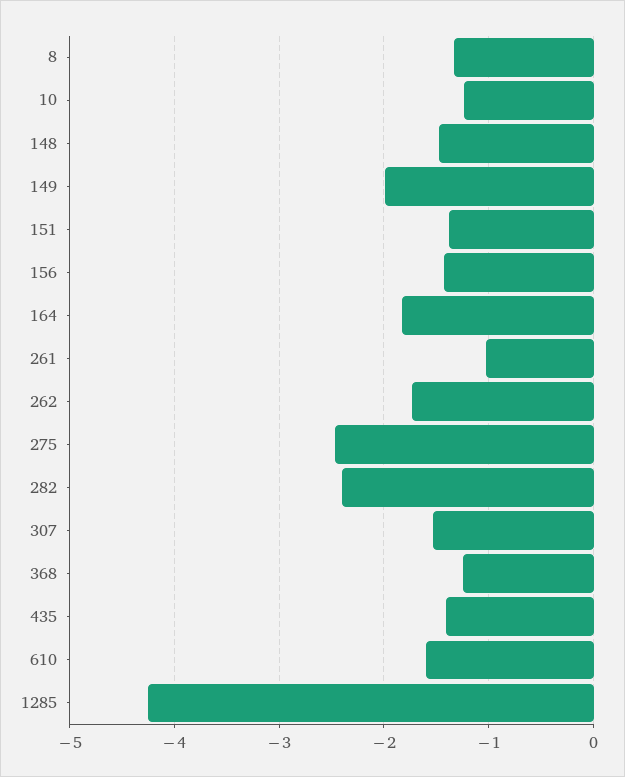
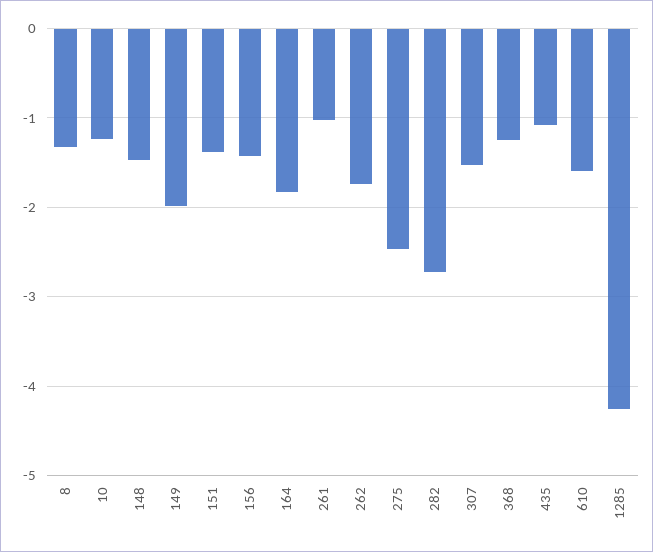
  {
    "8": -1.3,
    "10": -1.2,
    "148": -1.5,
    "149": -2,
    "151": -1.4,
    "156": -1.4,
    "164": -1.8,
    "261": -1,
    "262": -1.7,
    "275": -2.5,
-   "282": -2.4,
+   "282": -2.7,
    "307": -1.5,
    "368": -1.3,
-   "435": -1.4,
+   "435": -1.1,
    "610": -1.6,
    "1285": -4.3
  }

